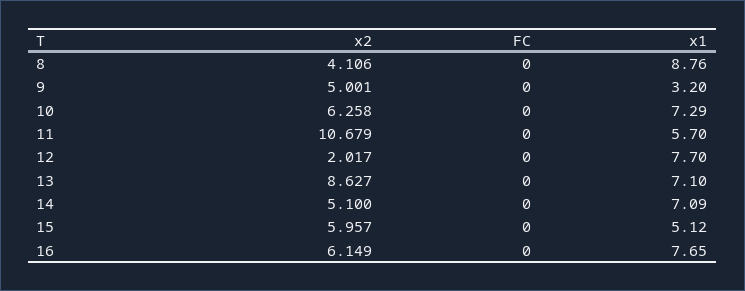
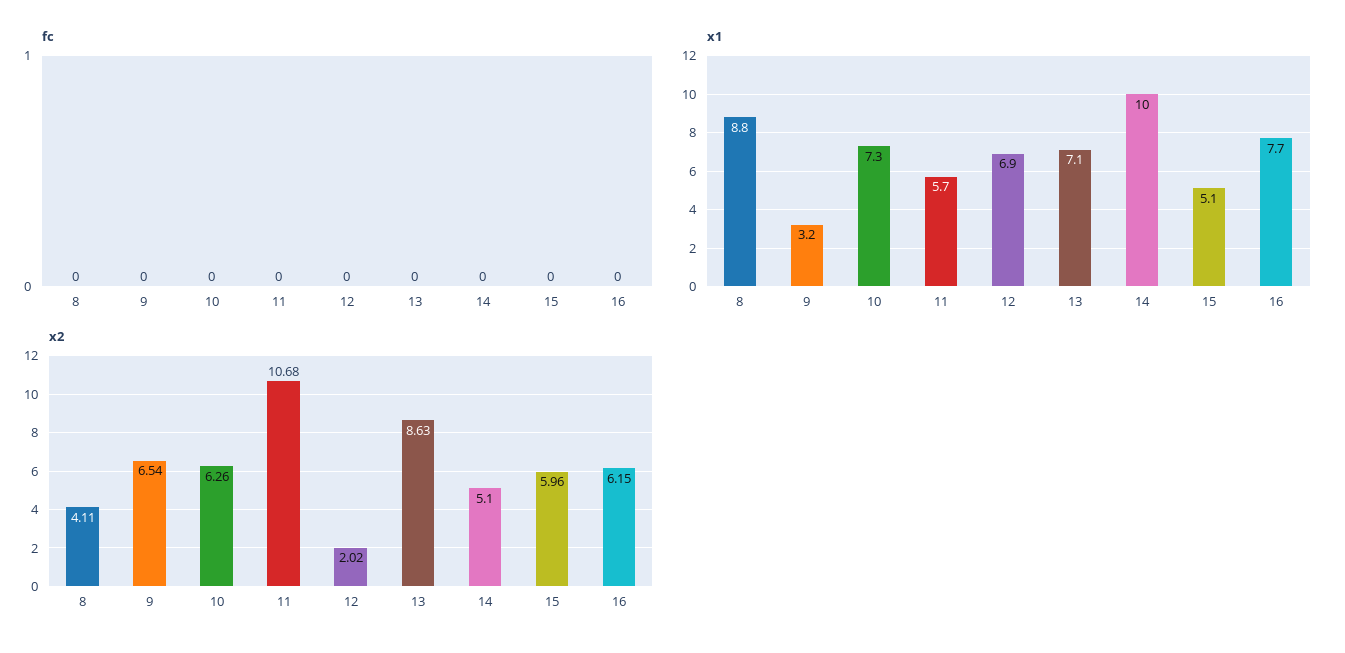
  {
    "x2": {
      "8": 4.106,
-     "9": 5.001,
+     "9": 6.54,
      "10": 6.258,
      "11": 10.679,
      "12": 2.017,
      "13": 8.627,
      "14": 5.1,
      "15": 5.957,
      "16": 6.149
    },
    "FC": {
      "8": 0,
      "9": 0,
      "10": 0,
      "11": 0,
      "12": 0,
      "13": 0,
      "14": 0,
      "15": 0,
      "16": 0
    },
    "x1": {
      "8": 8.76,
      "9": 3.2,
      "10": 7.29,
      "11": 5.7,
-     "12": 7.7,
+     "12": 6.9,
      "13": 7.1,
-     "14": 7.09,
+     "14": 10,
      "15": 5.12,
      "16": 7.65
    }
  }

